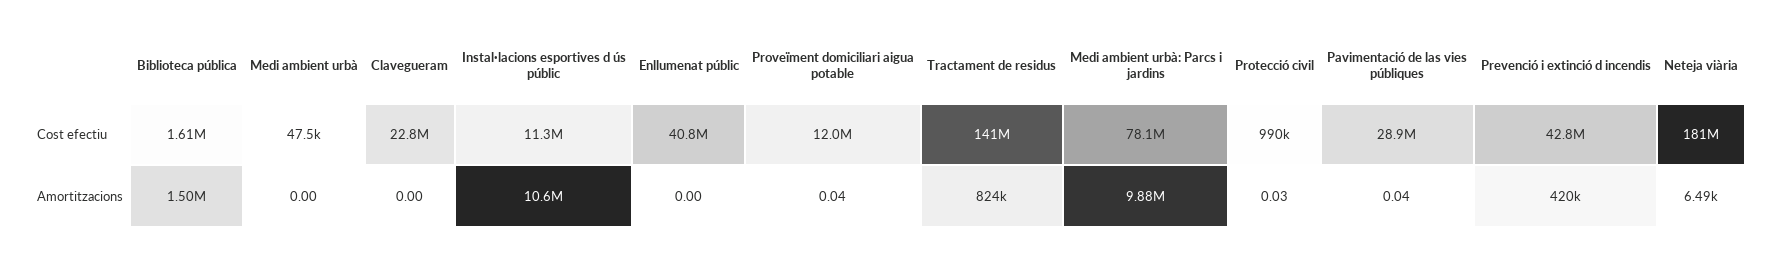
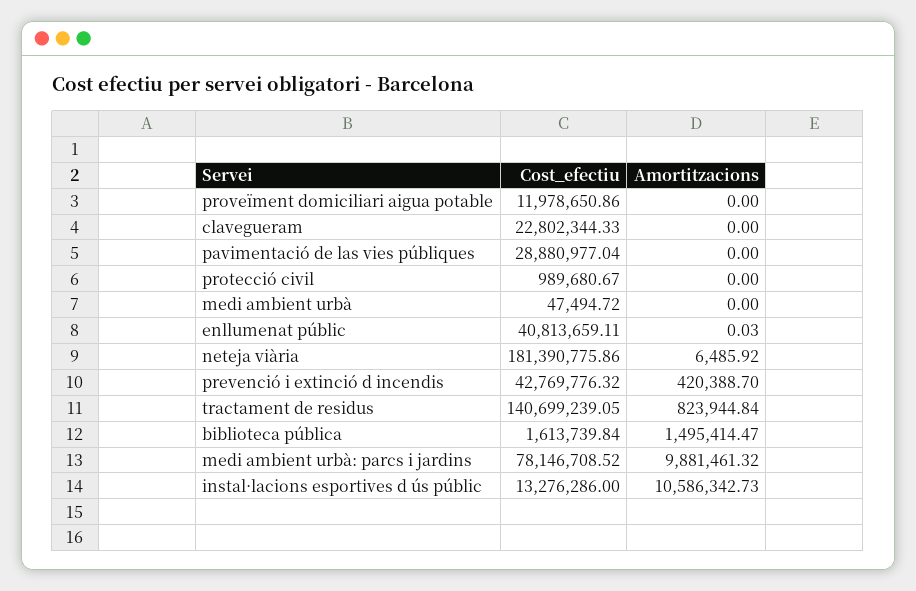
  {
    "Biblioteca pública": {
      "Cost efectiu": 1613739.84,
      "Amortitzacions": 1495414.47
    },
    "Medi ambient urbà": {
      "Cost efectiu": 47494.72,
      "Amortitzacions": 0
    },
    "Clavegueram": {
      "Cost efectiu": 22802344.33,
      "Amortitzacions": 0
    },
    "Instal·lacions esportives d ús públic": {
-     "Cost efectiu": 11300000,
+     "Cost efectiu": 13276286,
      "Amortitzacions": 10586342.73
    },
    "Enllumenat públic": {
      "Cost efectiu": 40813659.11,
-     "Amortitzacions": 0
+     "Amortitzacions": 0.03
    },
    "Proveïment domiciliari aigua potable": {
      "Cost efectiu": 11978650.86,
-     "Amortitzacions": 0.04
+     "Amortitzacions": 0
    },
    "Tractament de residus": {
      "Cost efectiu": 140699239.05,
      "Amortitzacions": 823944.84
    },
    "Medi ambient urbà: Parcs i jardins": {
      "Cost efectiu": 78146708.52,
      "Amortitzacions": 9881461.32
    },
    "Protecció civil": {
      "Cost efectiu": 989680.67,
-     "Amortitzacions": 0.03
+     "Amortitzacions": 0
    },
    "Pavimentació de las vies públiques": {
      "Cost efectiu": 28880977.04,
-     "Amortitzacions": 0.04
+     "Amortitzacions": 0
    },
    "Prevenció i extinció d incendis": {
      "Cost efectiu": 42769776.32,
      "Amortitzacions": 420388.7
    },
    "Neteja viària": {
      "Cost efectiu": 181390775.86,
      "Amortitzacions": 6485.92
    }
  }

